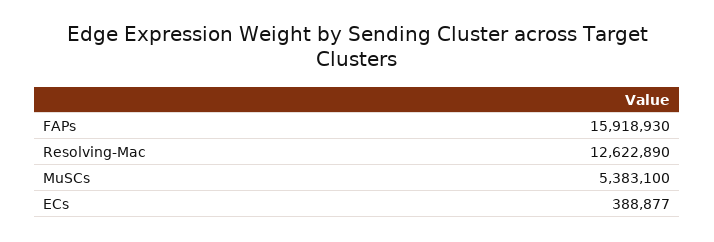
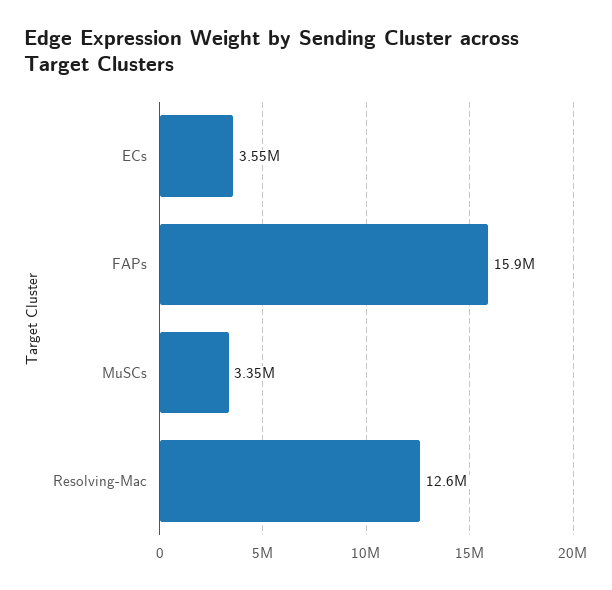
  {
    "FAPs": 15918930,
    "Resolving-Mac": 12622890,
-   "MuSCs": 5383100,
+   "MuSCs": 3350000,
-   "ECs": 388877
+   "ECs": 3550000
  }

